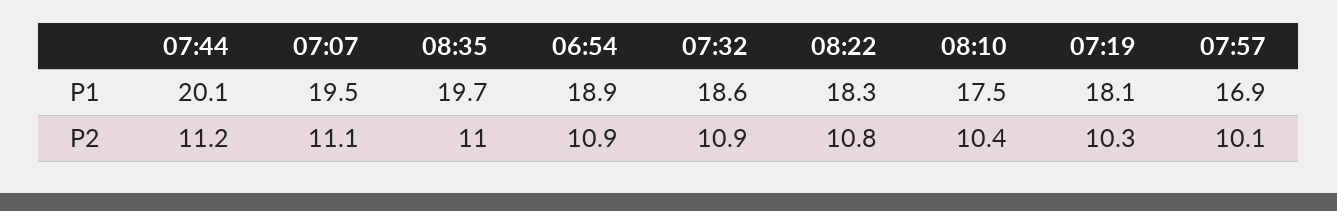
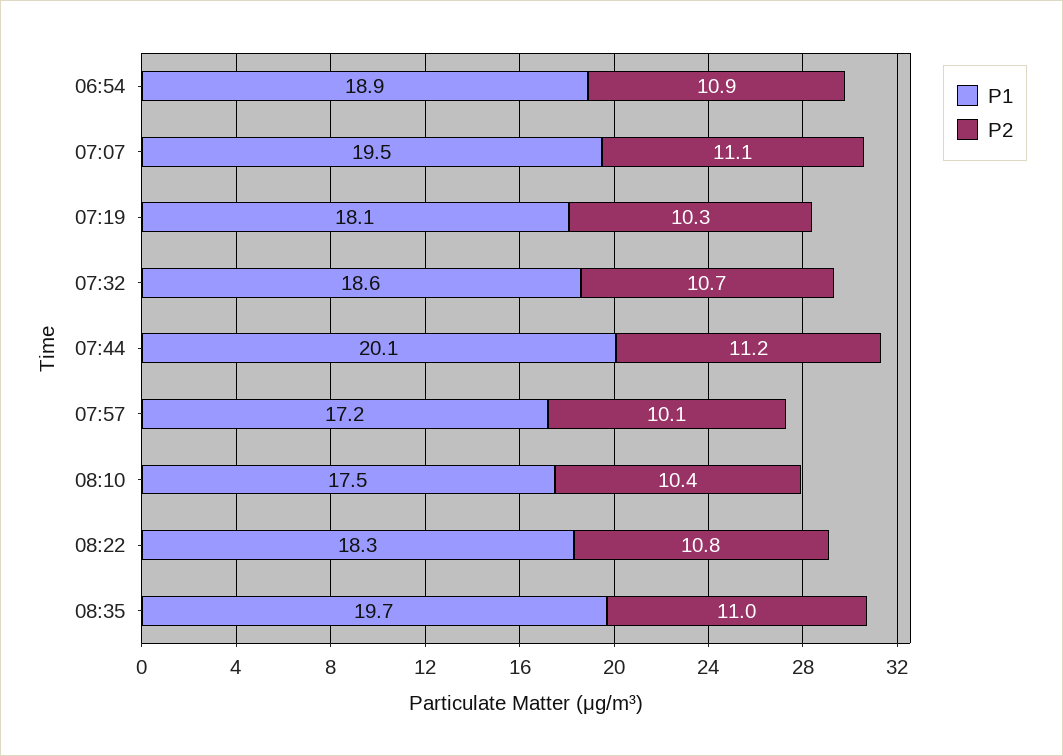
  {
    "P1": {
      "07:44": 20.1,
      "07:07": 19.5,
      "08:35": 19.7,
      "06:54": 18.9,
      "07:32": 18.6,
      "08:22": 18.3,
      "08:10": 17.5,
      "07:19": 18.1,
-     "07:57": 16.9
+     "07:57": 17.2
    },
    "P2": {
      "07:44": 11.2,
      "07:07": 11.1,
      "08:35": 11,
      "06:54": 10.9,
-     "07:32": 10.9,
+     "07:32": 10.7,
      "08:22": 10.8,
      "08:10": 10.4,
      "07:19": 10.3,
      "07:57": 10.1
    }
  }

